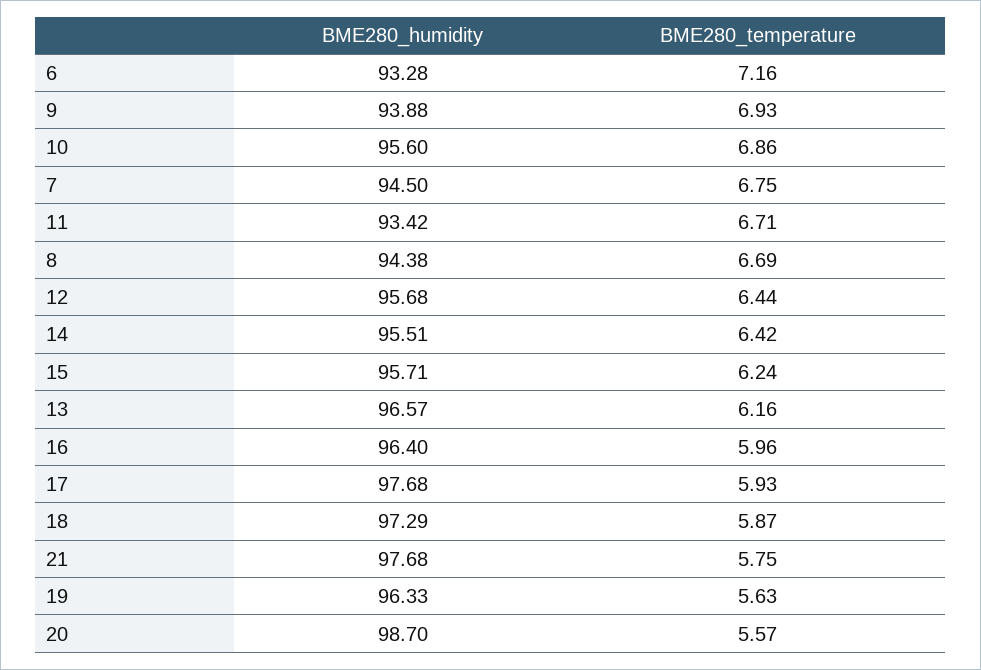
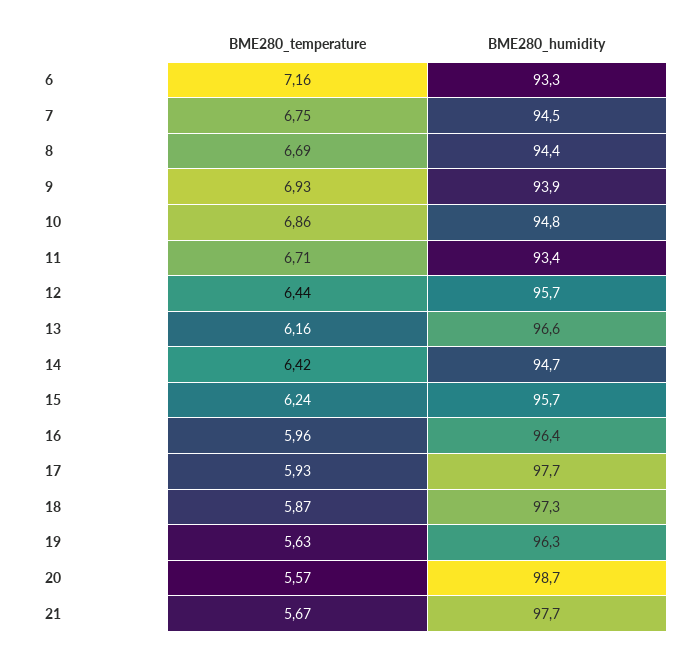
  {
    "BME280_humidity": {
      "6": 93.28,
      "9": 93.88,
-     "10": 95.6,
+     "10": 94.8,
      "7": 94.5,
      "11": 93.42,
      "8": 94.38,
      "12": 95.68,
-     "14": 95.51,
+     "14": 94.7,
      "15": 95.71,
      "13": 96.57,
      "16": 96.4,
      "17": 97.68,
      "18": 97.29,
      "21": 97.68,
      "19": 96.33,
      "20": 98.7
    },
    "BME280_temperature": {
      "6": 7.16,
      "9": 6.93,
      "10": 6.86,
      "7": 6.75,
      "11": 6.71,
      "8": 6.69,
      "12": 6.44,
      "14": 6.42,
      "15": 6.24,
      "13": 6.16,
      "16": 5.96,
      "17": 5.93,
      "18": 5.87,
-     "21": 5.75,
+     "21": 5.67,
      "19": 5.63,
      "20": 5.57
    }
  }

